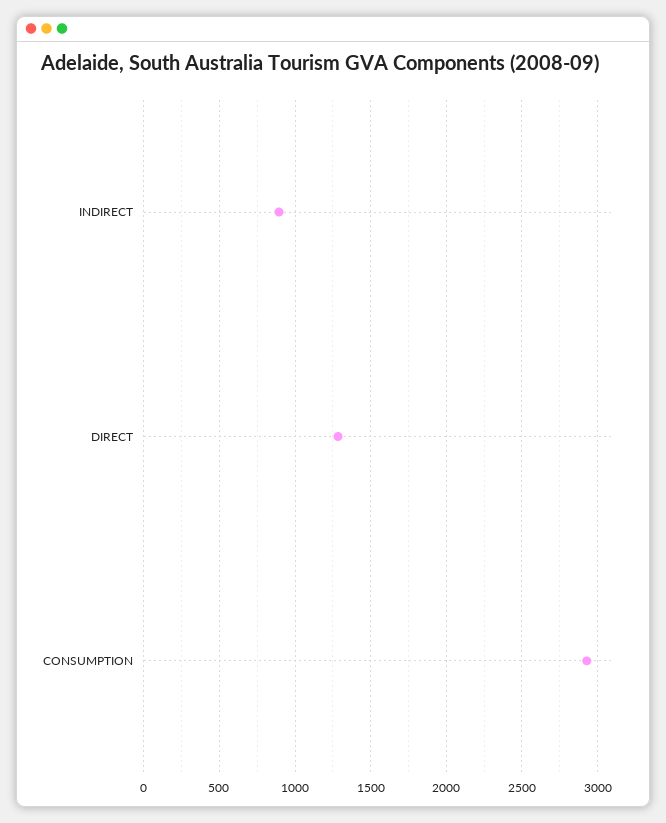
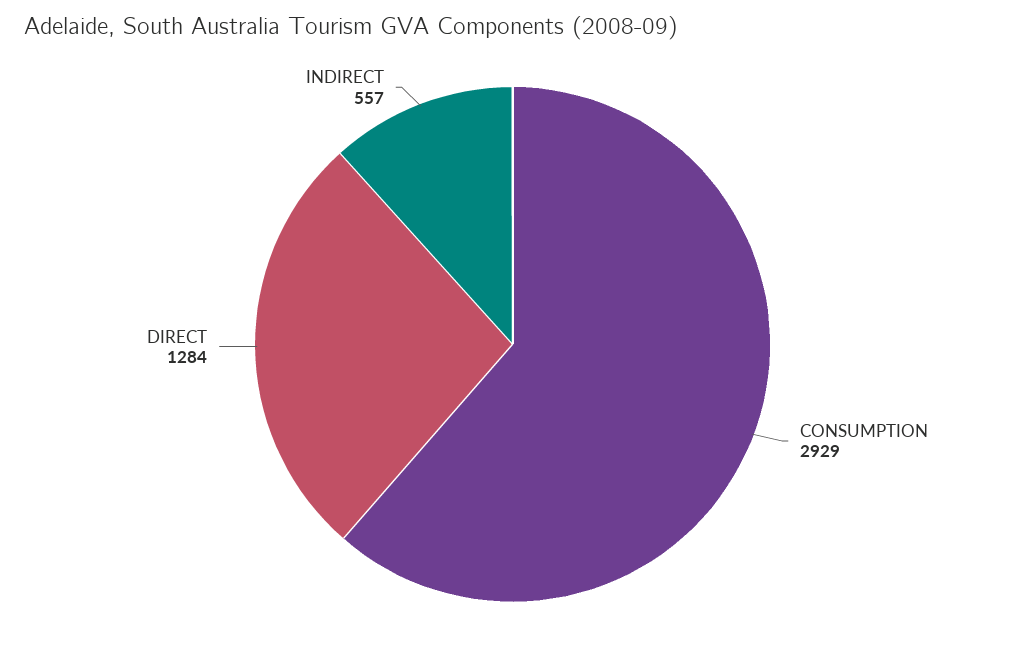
  {
-   "INDIRECT": 900,
+   "INDIRECT": 557,
    "DIRECT": 1284,
    "CONSUMPTION": 2929
  }

